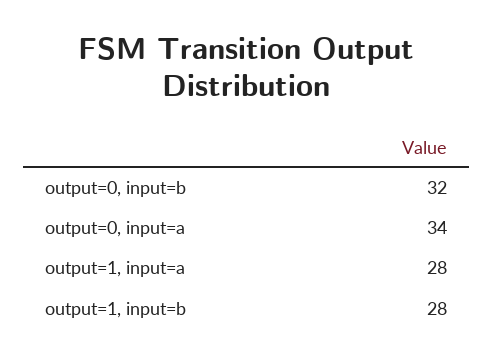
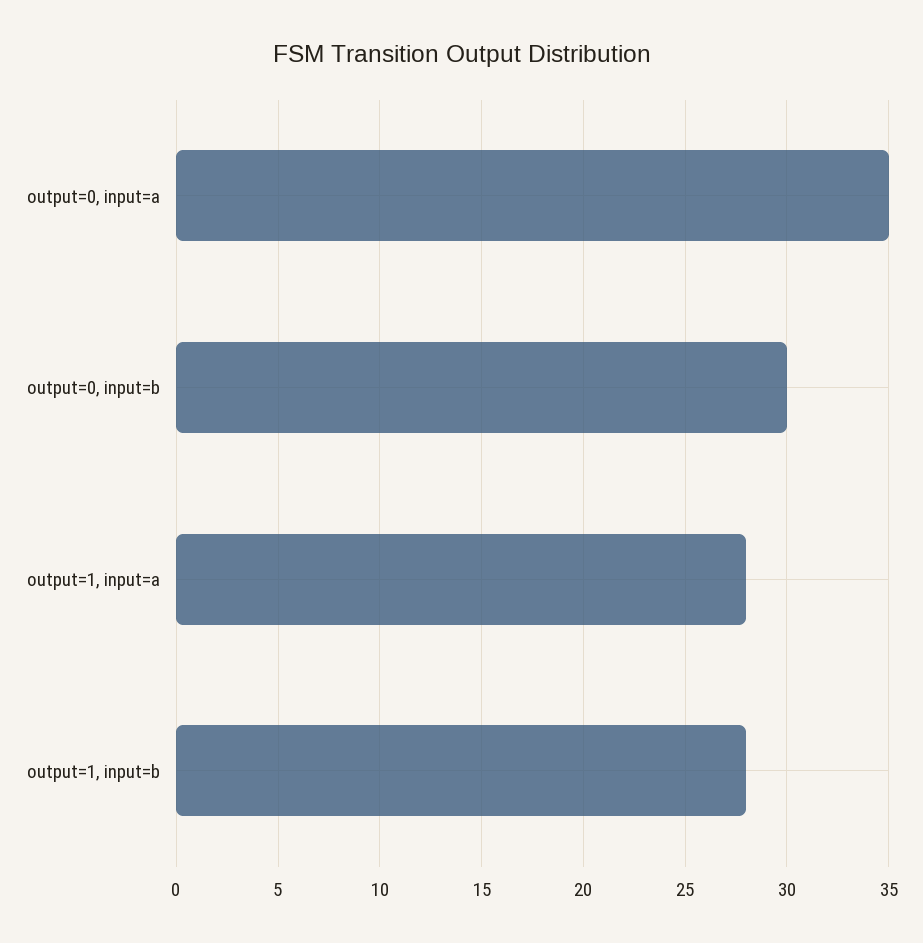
  {
-   "output=0, input=b": 32,
+   "output=0, input=b": 30,
-   "output=0, input=a": 34,
+   "output=0, input=a": 35,
    "output=1, input=a": 28,
    "output=1, input=b": 28
  }

